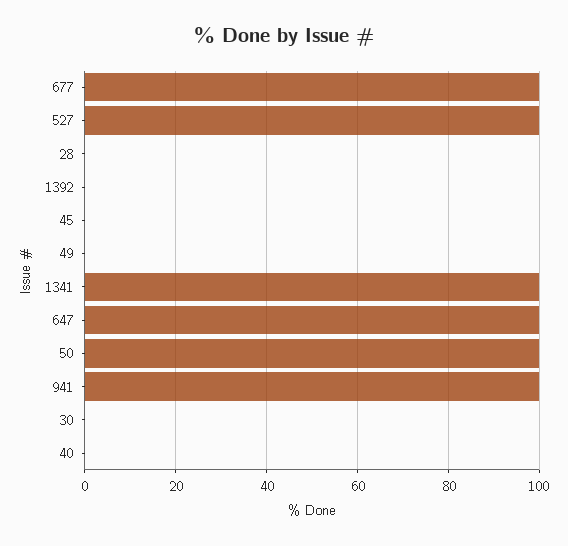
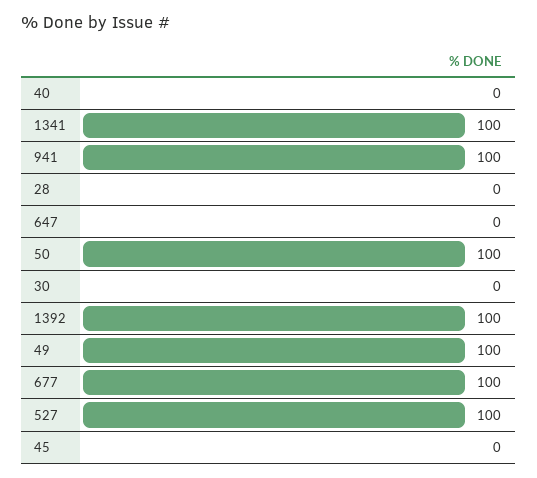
  {
    "677": 100,
    "527": 100,
    "28": 0,
-   "1392": 0,
+   "1392": 100,
    "45": 0,
-   "49": 0,
+   "49": 100,
    "1341": 100,
-   "647": 100,
+   "647": 0,
    "50": 100,
    "941": 100,
    "30": 0,
    "40": 0
  }

